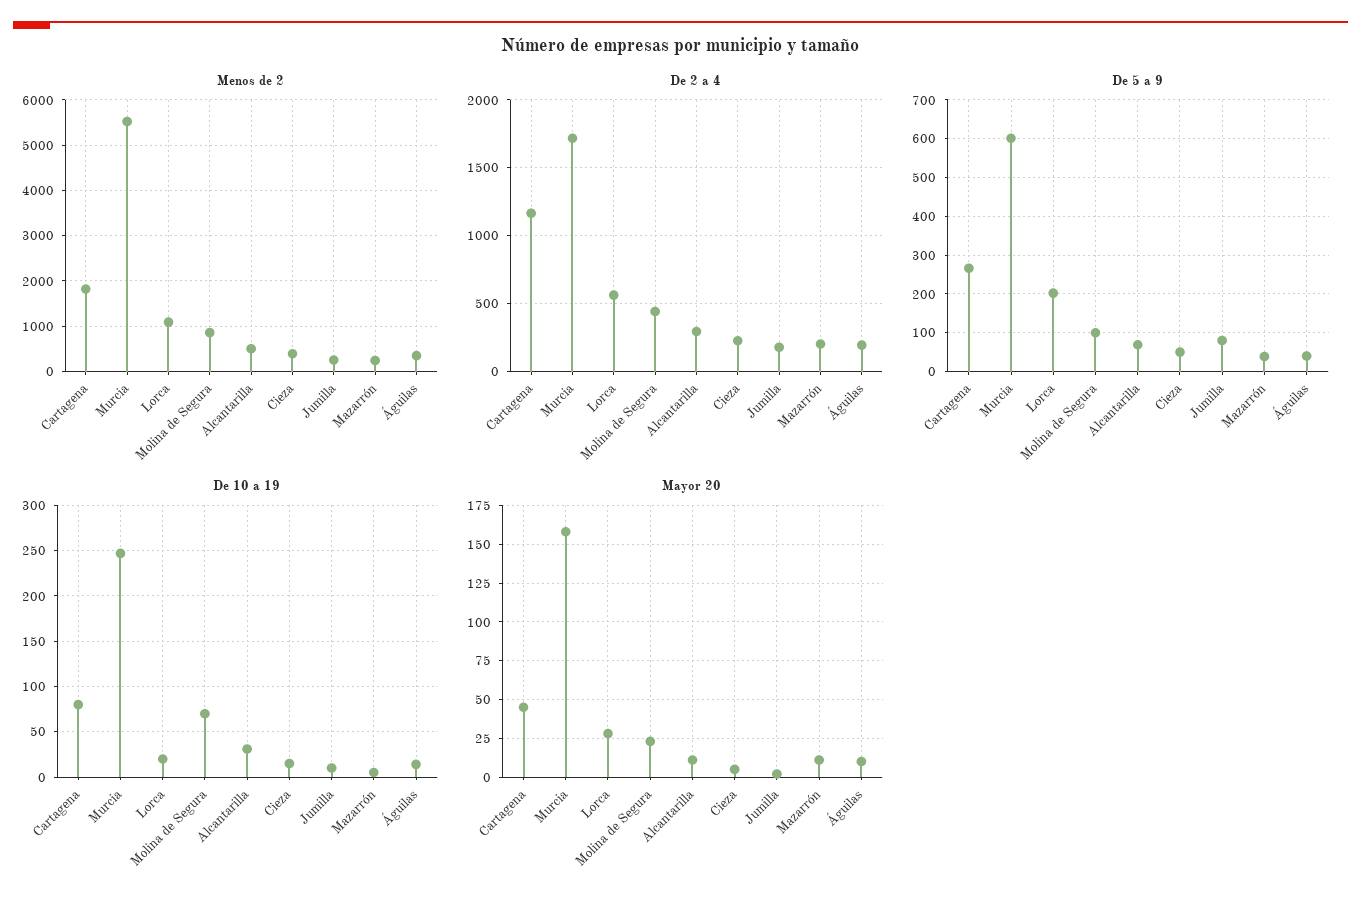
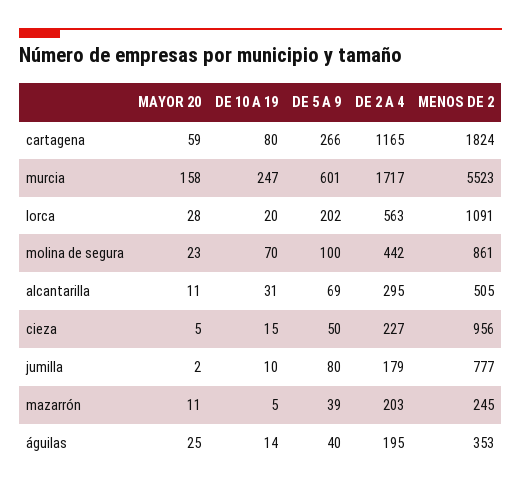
  {
    "Menos de 2": {
      "Cartagena": 1824,
      "Murcia": 5523,
      "Lorca": 1091,
      "Molina de Segura": 861,
      "Alcantarilla": 505,
-     "Cieza": 400,
+     "Cieza": 956,
-     "Jumilla": 200,
+     "Jumilla": 777,
      "Mazarrón": 245,
      "Águilas": 353
    },
    "De 2 a 4": {
      "Cartagena": 1165,
      "Murcia": 1717,
      "Lorca": 563,
      "Molina de Segura": 442,
      "Alcantarilla": 295,
      "Cieza": 227,
      "Jumilla": 179,
      "Mazarrón": 203,
      "Águilas": 195
    },
    "De 5 a 9": {
      "Cartagena": 266,
      "Murcia": 601,
      "Lorca": 202,
      "Molina de Segura": 100,
      "Alcantarilla": 69,
      "Cieza": 50,
      "Jumilla": 80,
      "Mazarrón": 39,
      "Águilas": 40
    },
    "De 10 a 19": {
      "Cartagena": 80,
      "Murcia": 247,
      "Lorca": 20,
      "Molina de Segura": 70,
      "Alcantarilla": 31,
      "Cieza": 15,
      "Jumilla": 10,
      "Mazarrón": 5,
      "Águilas": 14
    },
    "Mayor 20": {
-     "Cartagena": 45,
+     "Cartagena": 59,
      "Murcia": 158,
      "Lorca": 28,
      "Molina de Segura": 23,
      "Alcantarilla": 11,
      "Cieza": 5,
      "Jumilla": 2,
      "Mazarrón": 11,
-     "Águilas": 10
+     "Águilas": 25
    }
  }

